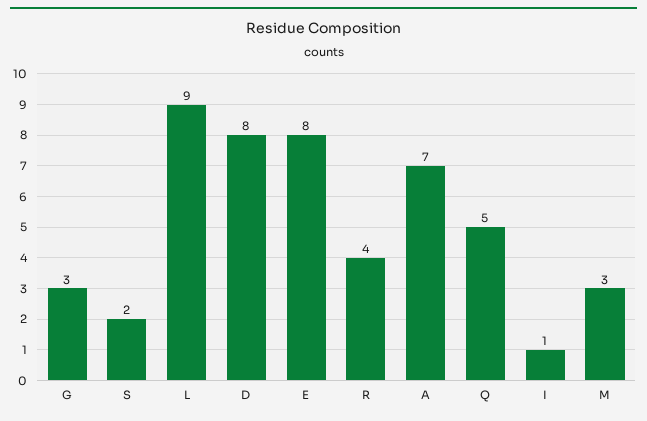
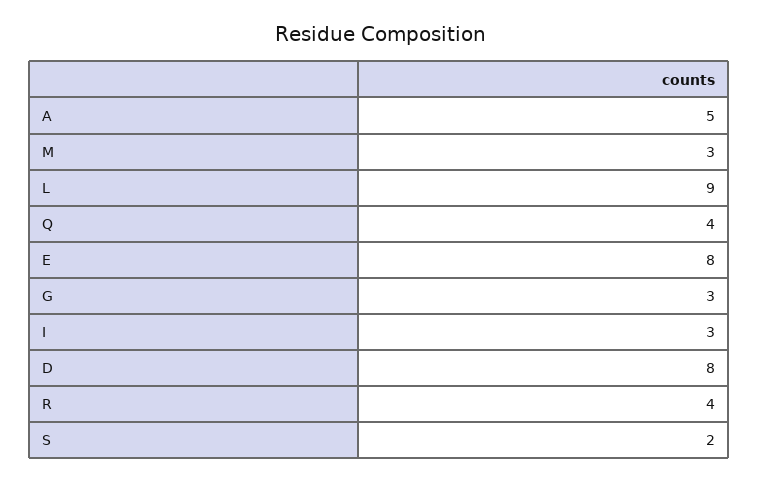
  {
    "G": 3,
    "S": 2,
    "L": 9,
    "D": 8,
    "E": 8,
    "R": 4,
-   "A": 7,
+   "A": 5,
-   "Q": 5,
+   "Q": 4,
-   "I": 1,
+   "I": 3,
    "M": 3
  }

